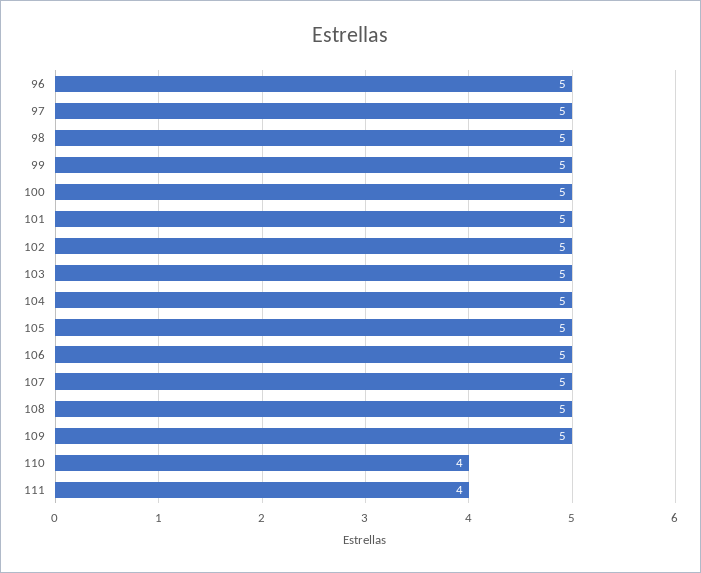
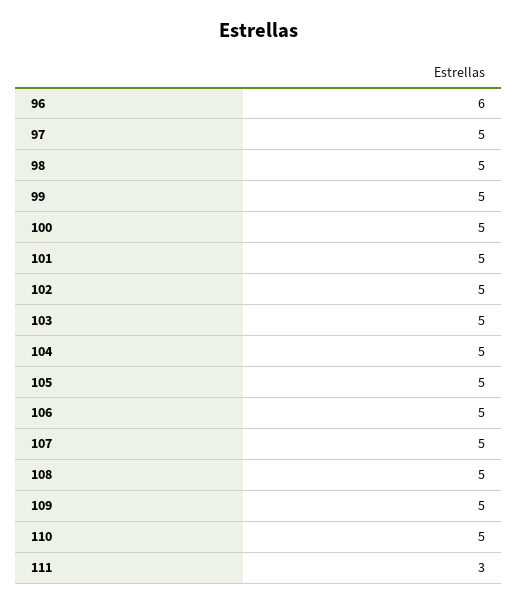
  {
-   "96": 5,
+   "96": 6,
    "97": 5,
    "98": 5,
    "99": 5,
    "100": 5,
    "101": 5,
    "102": 5,
    "103": 5,
    "104": 5,
    "105": 5,
    "106": 5,
    "107": 5,
    "108": 5,
    "109": 5,
-   "110": 4,
+   "110": 5,
-   "111": 4
+   "111": 3
  }

